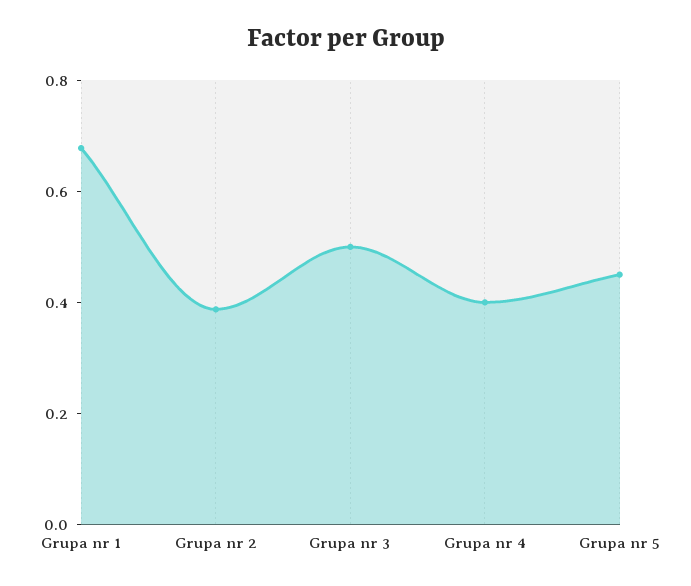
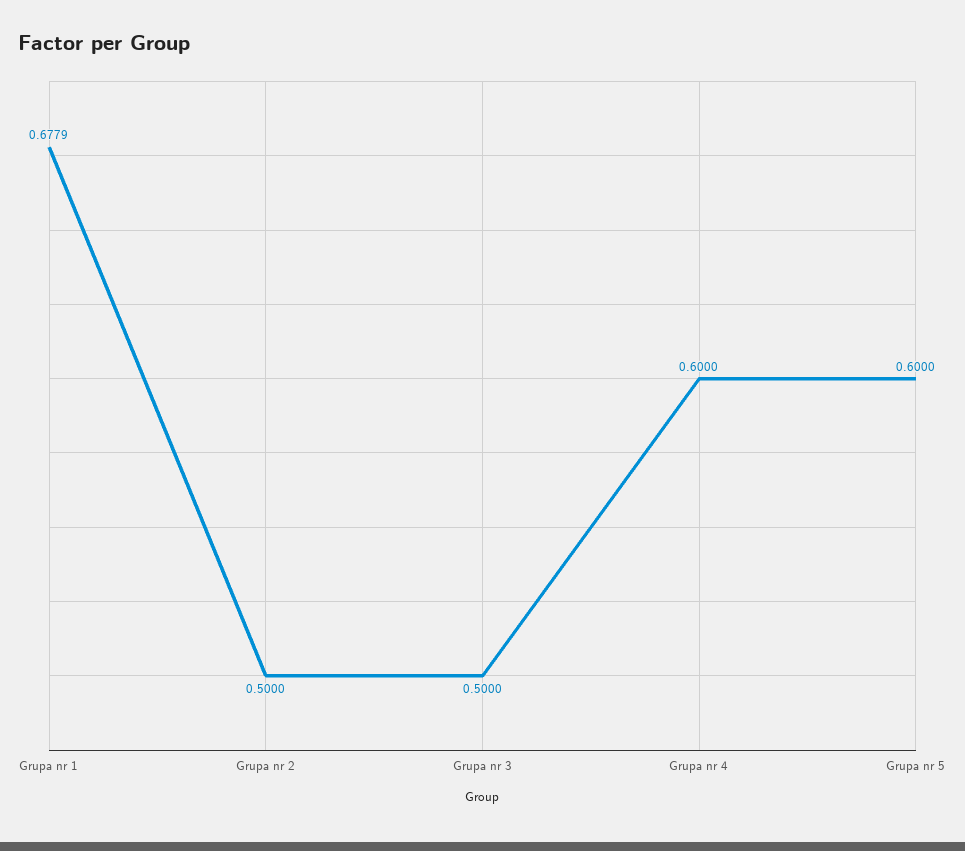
  {
    "Grupa nr 1": 0.6779,
-   "Grupa nr 2": 0.4,
+   "Grupa nr 2": 0.5,
    "Grupa nr 3": 0.5,
-   "Grupa nr 4": 0.4,
+   "Grupa nr 4": 0.6,
-   "Grupa nr 5": 0.45
+   "Grupa nr 5": 0.6
  }

